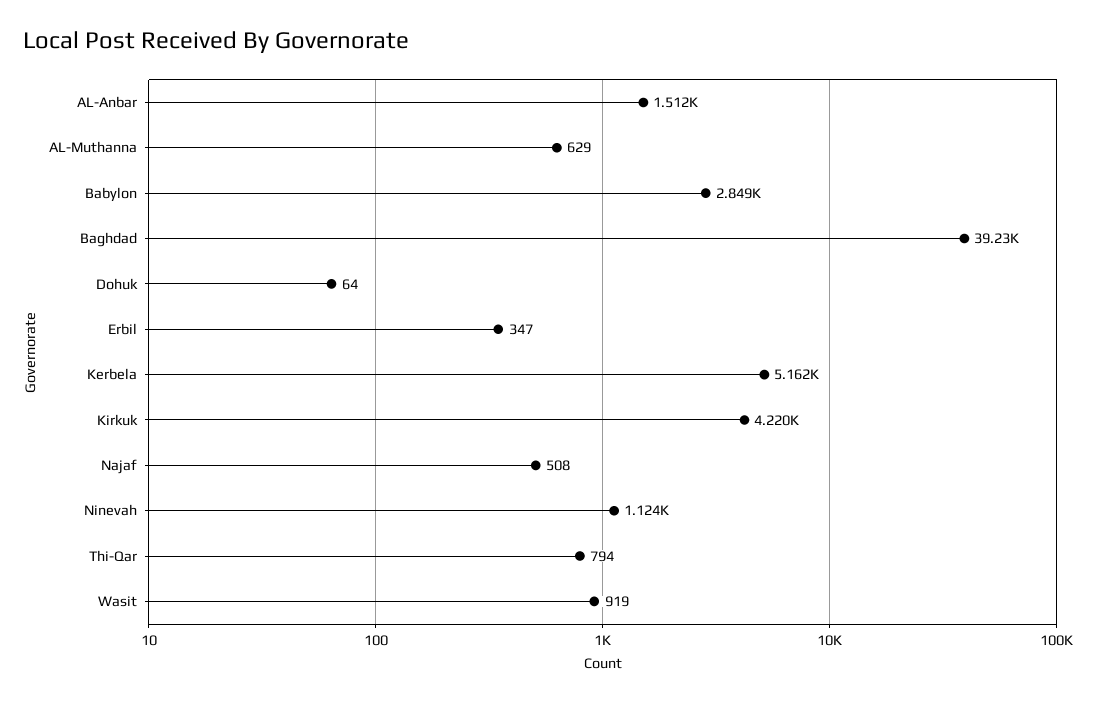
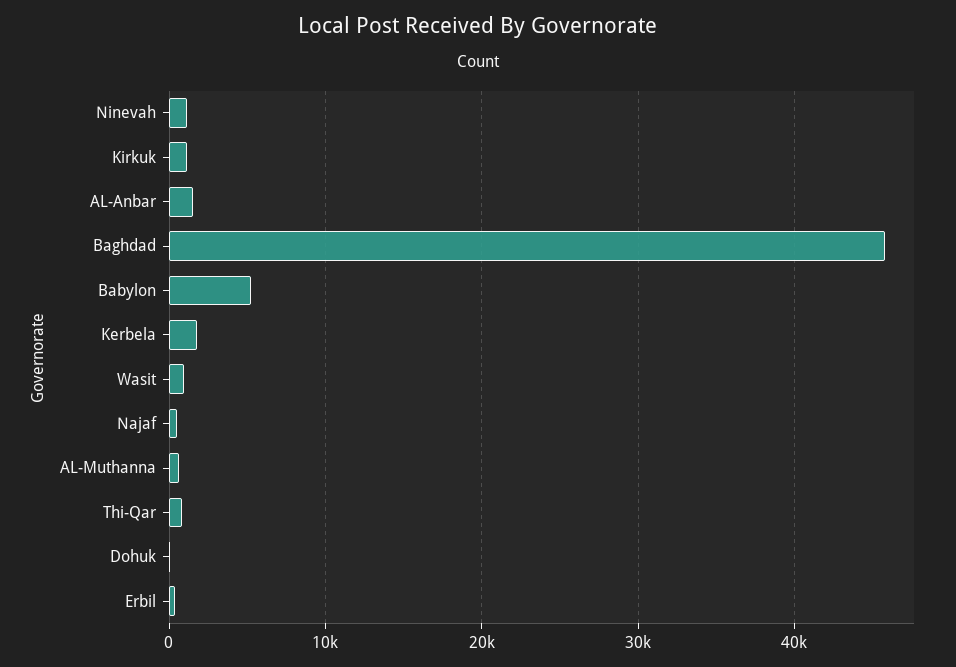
  {
    "AL-Anbar": 1512,
    "AL-Muthanna": 629,
-   "Babylon": 2849,
+   "Babylon": 5000,
-   "Baghdad": 39230,
+   "Baghdad": 46000,
    "Dohuk": 64,
    "Erbil": 347,
-   "Kerbela": 5162,
+   "Kerbela": 2000,
-   "Kirkuk": 4220,
+   "Kirkuk": 1000,
    "Najaf": 508,
    "Ninevah": 1124,
    "Thi-Qar": 794,
    "Wasit": 919
  }

